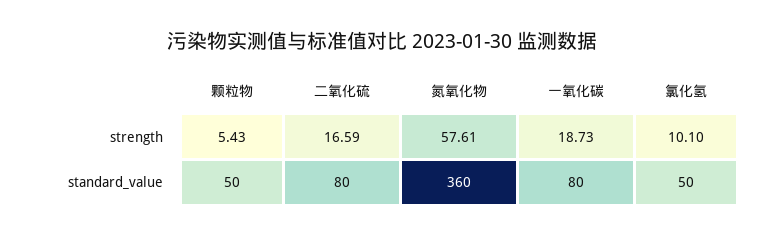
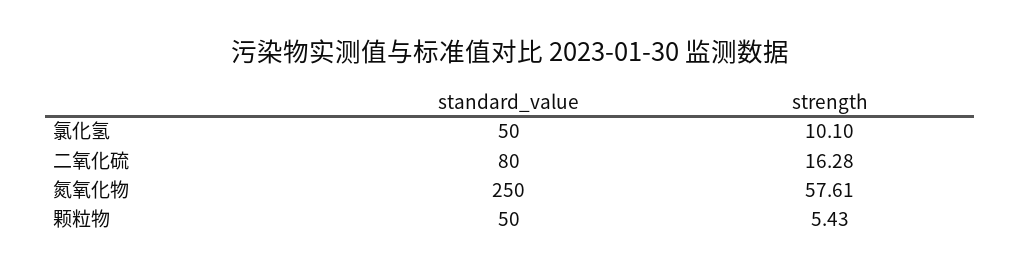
  {
    "颗粒物": {
      "strength": 5.43,
      "standard_value": 50
    },
    "二氧化硫": {
-     "strength": 16.59,
+     "strength": 16.28,
      "standard_value": 80
    },
    "氮氧化物": {
      "strength": 57.61,
-     "standard_value": 360
+     "standard_value": 250
    },
-   "一氧化碳": {
-     "strength": 18.73,
-     "standard_value": 80
-   },
    "氯化氢": {
      "strength": 10.1,
      "standard_value": 50
    }
  }

